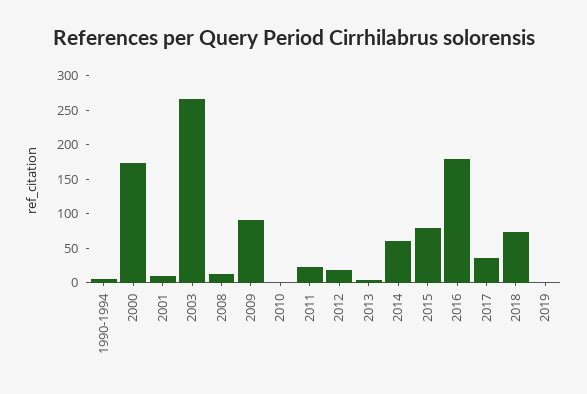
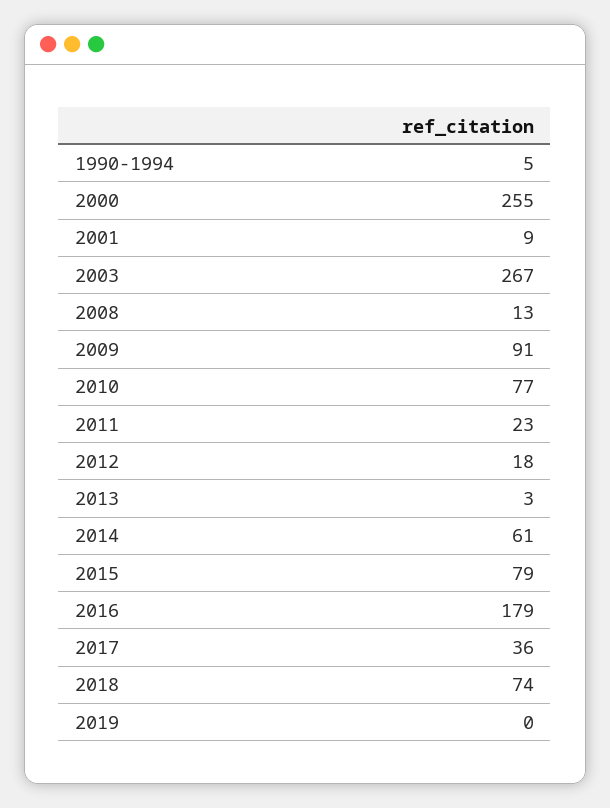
  {
    "1990-1994": 5,
-   "2000": 175,
+   "2000": 255,
    "2001": 9,
    "2003": 267,
    "2008": 13,
    "2009": 91,
-   "2010": 0,
+   "2010": 77,
    "2011": 23,
    "2012": 18,
    "2013": 3,
    "2014": 61,
    "2015": 79,
    "2016": 179,
    "2017": 36,
    "2018": 74,
    "2019": 0
  }

